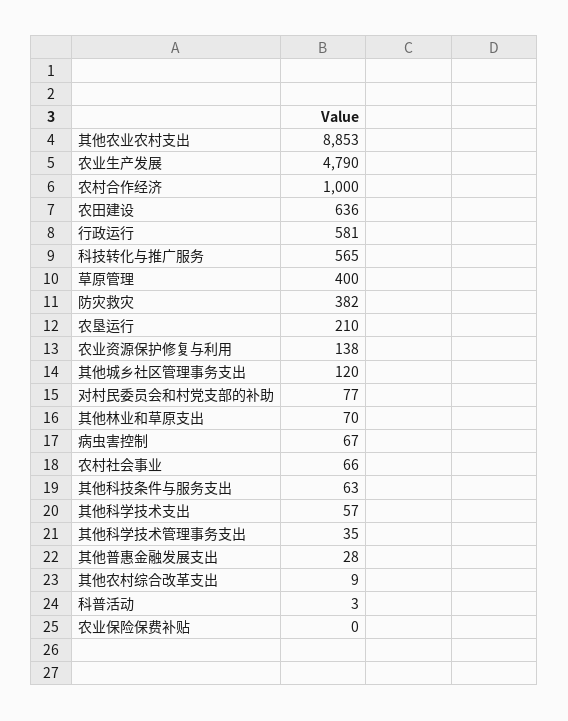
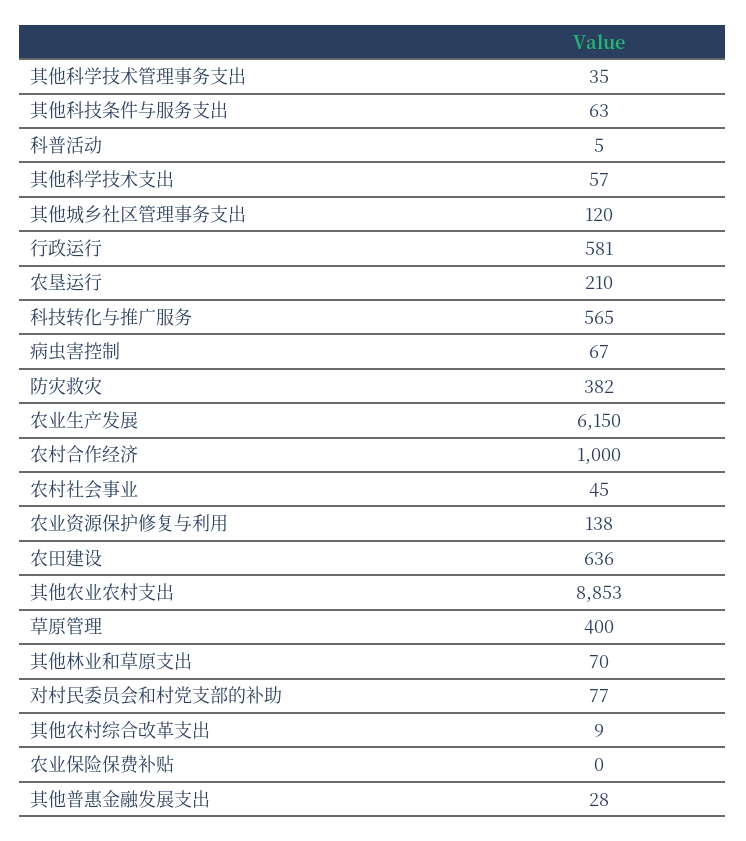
  {
    "其他农业农村支出": 8853,
-   "农业生产发展": 4790,
+   "农业生产发展": 6150,
    "农村合作经济": 1000,
    "农田建设": 636,
    "行政运行": 581,
    "科技转化与推广服务": 565,
    "草原管理": 400,
    "防灾救灾": 382,
    "农垦运行": 210,
    "农业资源保护修复与利用": 138,
    "其他城乡社区管理事务支出": 120,
    "对村民委员会和村党支部的补助": 77,
    "其他林业和草原支出": 70,
    "病虫害控制": 67,
-   "农村社会事业": 66,
+   "农村社会事业": 45,
    "其他科技条件与服务支出": 63,
    "其他科学技术支出": 57,
    "其他科学技术管理事务支出": 35,
    "其他普惠金融发展支出": 28,
    "其他农村综合改革支出": 9,
-   "科普活动": 3,
+   "科普活动": 5,
    "农业保险保费补贴": 0
  }

